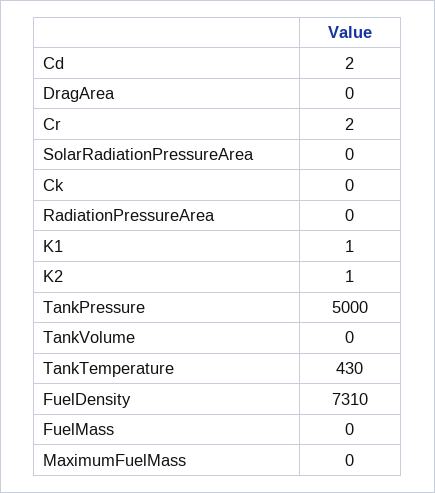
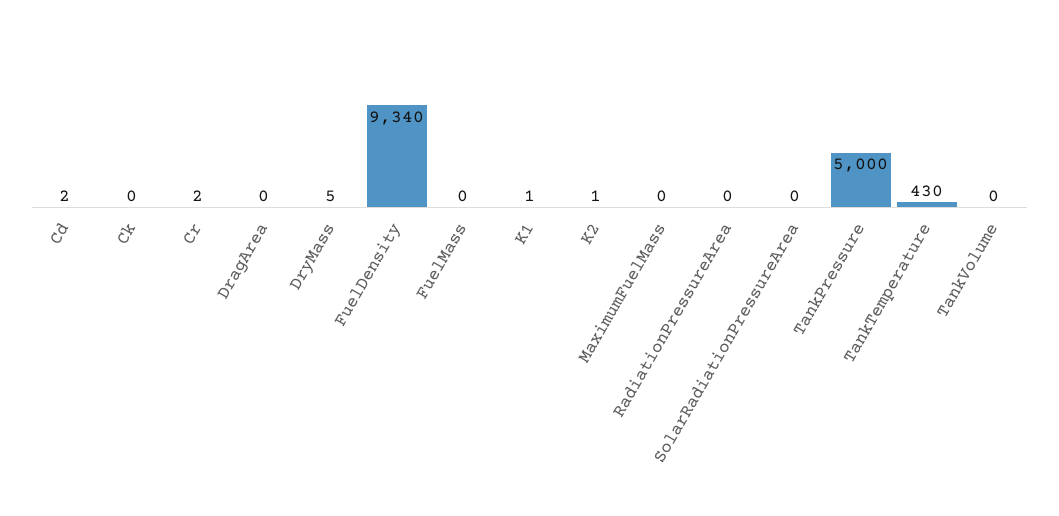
  {
    "Cd": 2,
    "DragArea": 0,
    "Cr": 2,
    "SolarRadiationPressureArea": 0,
    "Ck": 0,
    "RadiationPressureArea": 0,
    "K1": 1,
    "K2": 1,
    "TankPressure": 5000,
    "TankVolume": 0,
    "TankTemperature": 430,
-   "FuelDensity": 7310,
+   "FuelDensity": 9340,
    "FuelMass": 0,
-   "MaximumFuelMass": 0
+   "MaximumFuelMass": 0,
+   "DryMass": 5
  }

